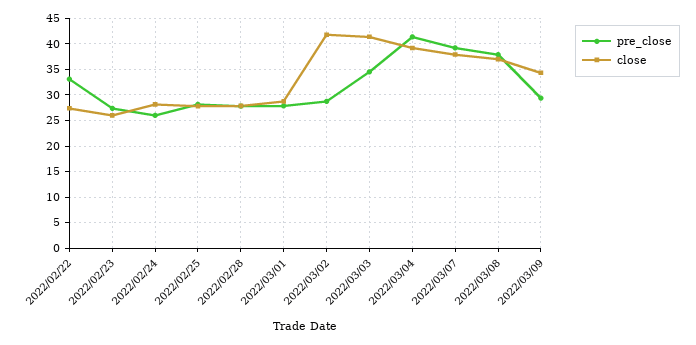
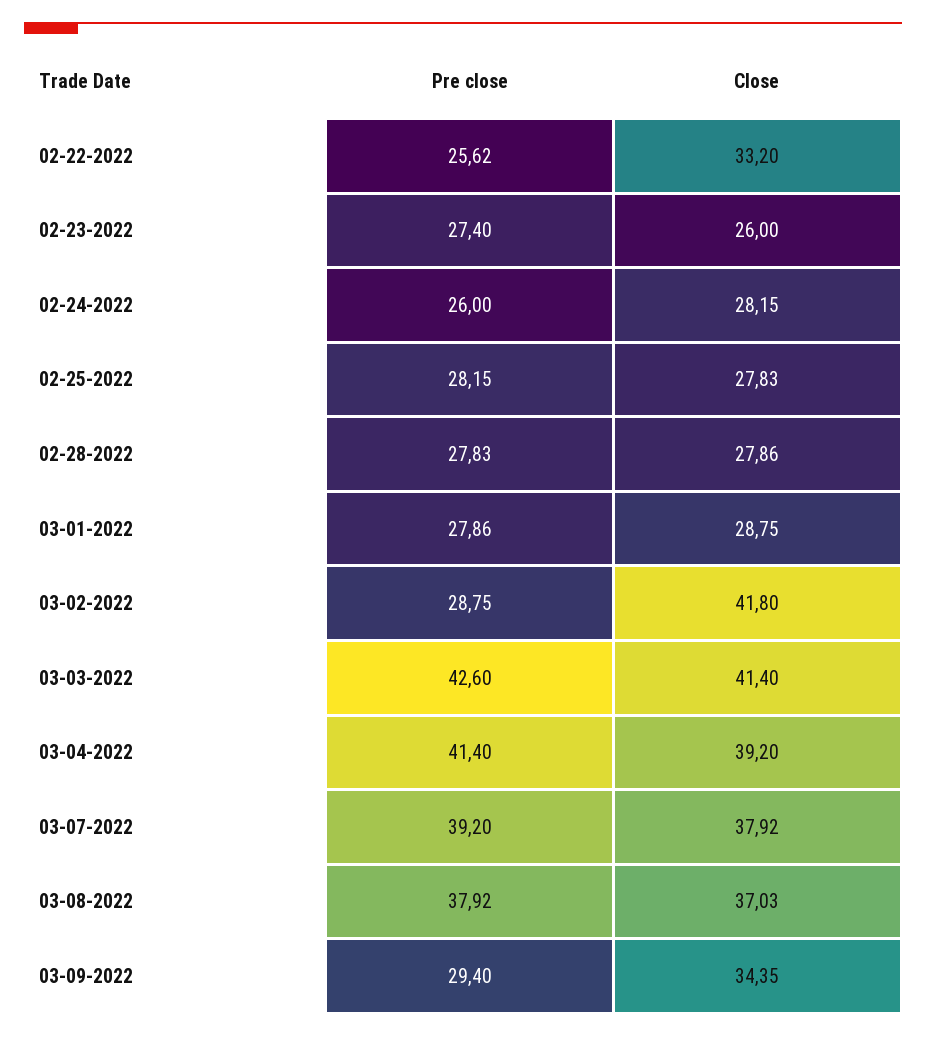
  {
    "pre_close": {
-     "2022/02/22": 32.5,
+     "2022/02/22": 25.62,
      "2022/02/23": 27.4,
      "2022/02/24": 26,
      "2022/02/25": 28.15,
      "2022/02/28": 27.83,
      "2022/03/01": 27.86,
      "2022/03/02": 28.75,
-     "2022/03/03": 35,
+     "2022/03/03": 42.6,
      "2022/03/04": 41.4,
      "2022/03/07": 39.2,
      "2022/03/08": 37.92,
      "2022/03/09": 29.4
    },
    "close": {
-     "2022/02/22": 27.5,
+     "2022/02/22": 33.2,
      "2022/02/23": 26,
      "2022/02/24": 28.15,
      "2022/02/25": 27.83,
      "2022/02/28": 27.86,
      "2022/03/01": 28.75,
      "2022/03/02": 41.8,
      "2022/03/03": 41.4,
      "2022/03/04": 39.2,
      "2022/03/07": 37.92,
      "2022/03/08": 37.03,
      "2022/03/09": 34.35
    }
  }

